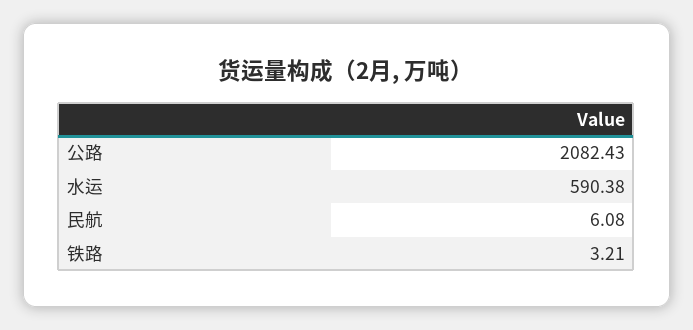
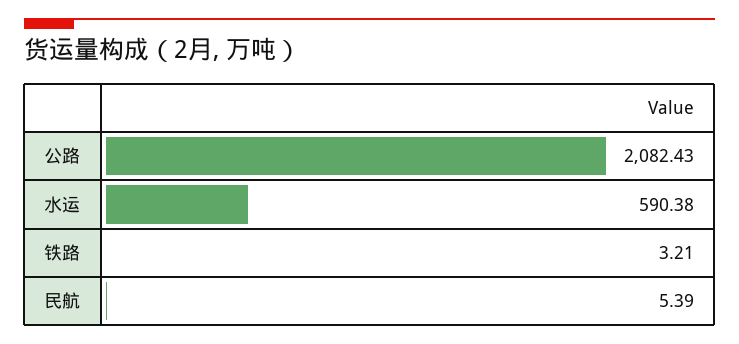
  {
    "公路": 2082.43,
    "水运": 590.38,
-   "民航": 6.08,
+   "民航": 5.39,
    "铁路": 3.21
  }

